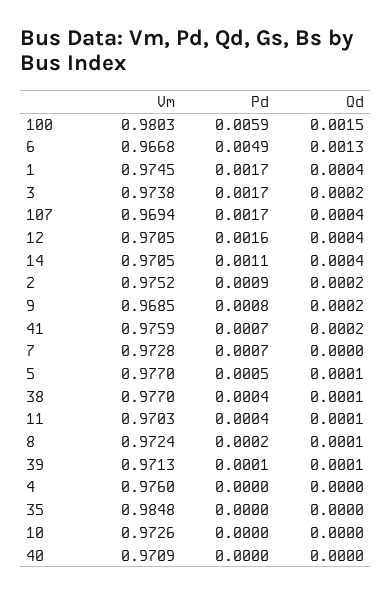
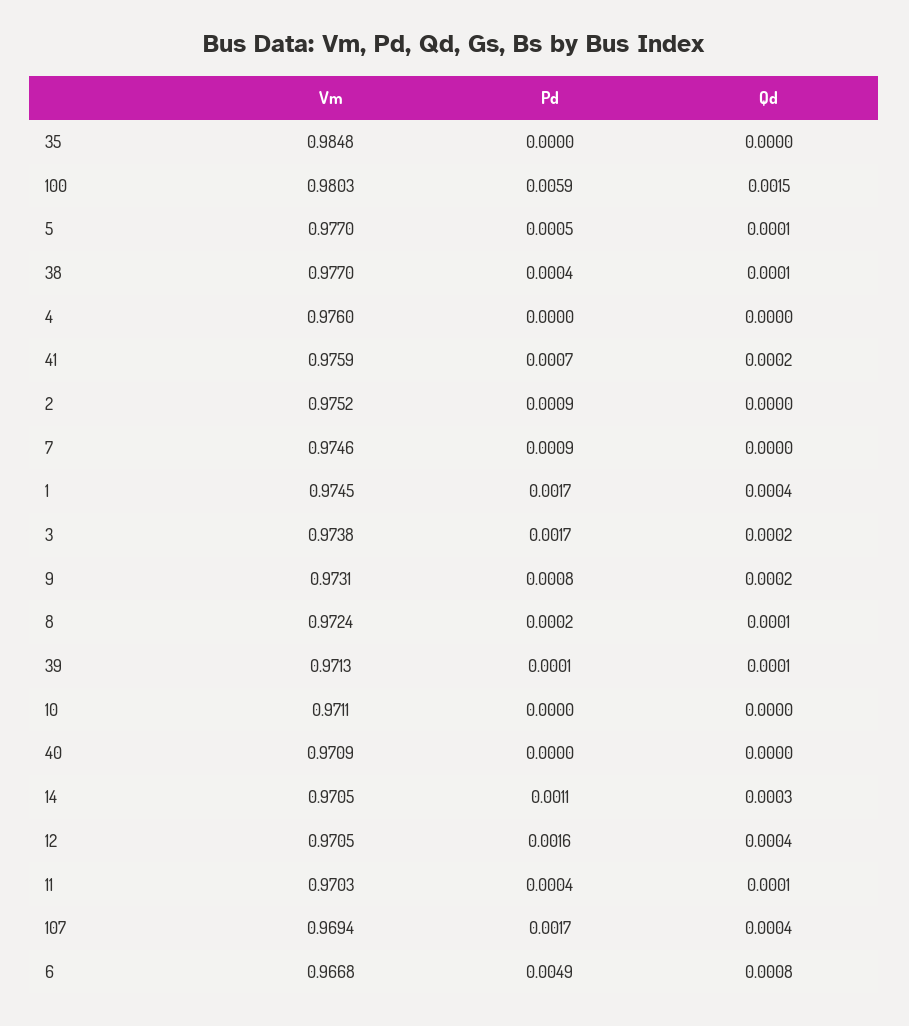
  {
    "Vm": {
      "100": 0.9803,
      "6": 0.9668,
      "1": 0.9745,
      "3": 0.9738,
      "107": 0.9694,
      "12": 0.9705,
      "14": 0.9705,
      "2": 0.9752,
-     "9": 0.9685,
+     "9": 0.9731,
      "41": 0.9759,
-     "7": 0.9728,
+     "7": 0.9746,
      "5": 0.977,
      "38": 0.977,
      "11": 0.9703,
      "8": 0.9724,
      "39": 0.9713,
      "4": 0.976,
      "35": 0.9848,
-     "10": 0.9726,
+     "10": 0.9711,
      "40": 0.9709
    },
    "Pd": {
      "100": 0.0059,
      "6": 0.0049,
      "1": 0.0017,
      "3": 0.0017,
      "107": 0.0017,
      "12": 0.0016,
      "14": 0.0011,
      "2": 0.0009,
      "9": 0.0008,
      "41": 0.0007,
-     "7": 0.0007,
+     "7": 0.0009,
      "5": 0.0005,
      "38": 0.0004,
      "11": 0.0004,
      "8": 0.0002,
      "39": 0.0001,
      "4": 0,
      "35": 0,
      "10": 0,
      "40": 0
    },
    "Qd": {
      "100": 0.0015,
-     "6": 0.0013,
+     "6": 0.0008,
      "1": 0.0004,
      "3": 0.0002,
      "107": 0.0004,
      "12": 0.0004,
-     "14": 0.0004,
+     "14": 0.0003,
-     "2": 0.0002,
+     "2": 0,
      "9": 0.0002,
      "41": 0.0002,
      "7": 0,
      "5": 0.0001,
      "38": 0.0001,
      "11": 0.0001,
      "8": 0.0001,
      "39": 0.0001,
      "4": 0,
      "35": 0,
      "10": 0,
      "40": 0
    }
  }

